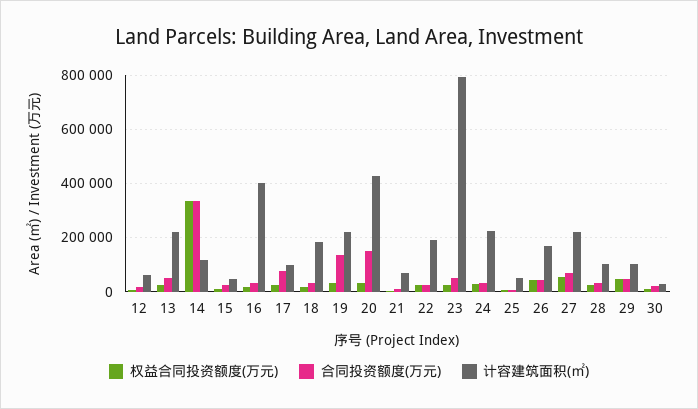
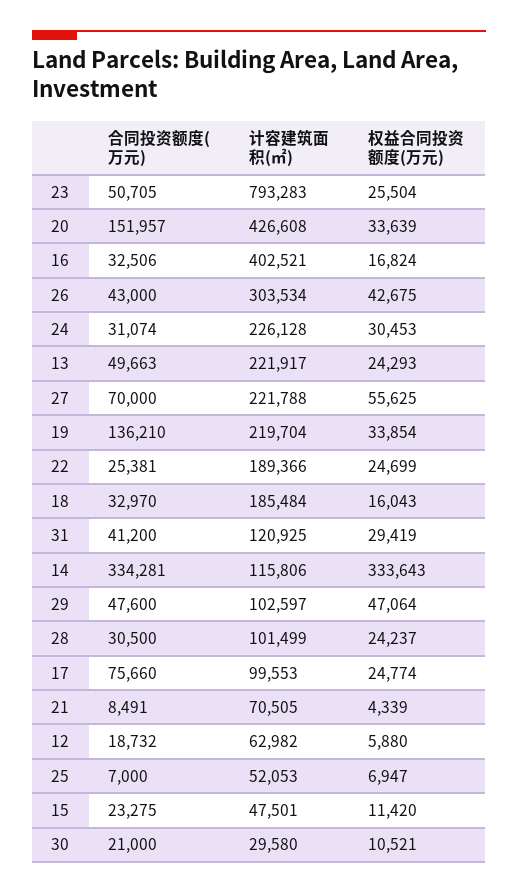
  {
    "权益合同投资额度(万元)": {
      "12": 5880,
      "13": 24293,
      "14": 333643,
      "15": 11420,
      "16": 16824,
      "17": 24774,
      "18": 16043,
      "19": 33854,
      "20": 33639,
      "21": 4339,
      "22": 24699,
      "23": 25504,
      "24": 30453,
      "25": 6947,
      "26": 42675,
      "27": 55625,
      "28": 24237,
      "29": 47064,
-     "30": 10521
+     "30": 10521,
+     "31": 29419
    },
    "合同投资额度(万元)": {
      "12": 18732,
      "13": 49663,
      "14": 334281,
      "15": 23275,
      "16": 32506,
      "17": 75660,
      "18": 32970,
      "19": 136210,
      "20": 151957,
      "21": 8491,
      "22": 25381,
      "23": 50705,
      "24": 31074,
      "25": 7000,
      "26": 43000,
      "27": 70000,
      "28": 30500,
      "29": 47600,
-     "30": 21000
+     "30": 21000,
+     "31": 41200
    },
    "计容建筑面积(㎡)": {
      "12": 62982,
      "13": 221917,
      "14": 115806,
      "15": 47501,
      "16": 402521,
      "17": 99553,
      "18": 185484,
      "19": 219704,
      "20": 426608,
      "21": 70505,
      "22": 189366,
      "23": 793283,
      "24": 226128,
      "25": 52053,
-     "26": 175000,
+     "26": 303534,
      "27": 221788,
      "28": 101499,
      "29": 102597,
-     "30": 29580
+     "30": 29580,
+     "31": 120925
    }
  }

